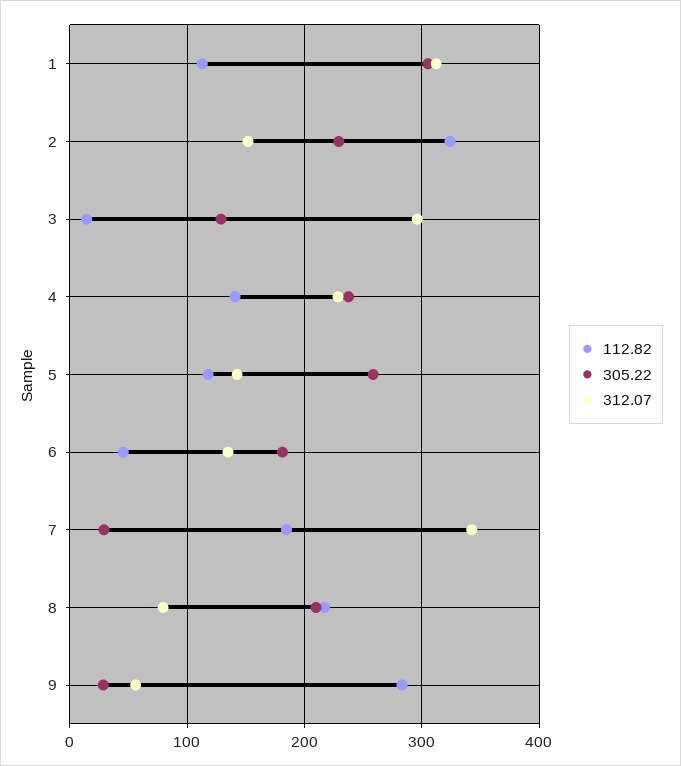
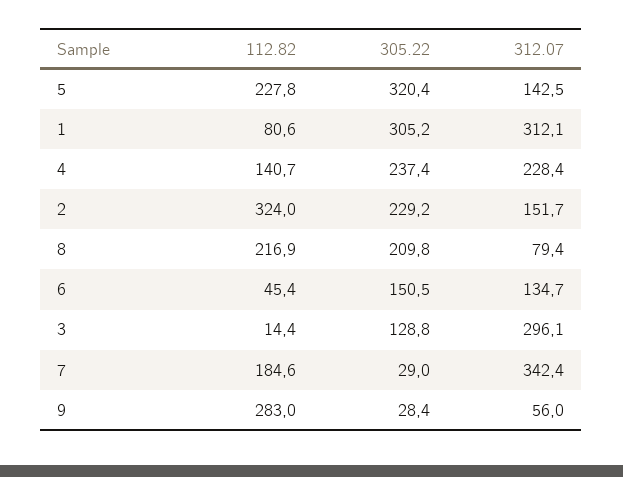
  {
    "112.82": {
-     "1": 110,
+     "1": 80.6,
      "2": 324,
      "3": 14.4,
      "4": 140.7,
-     "5": 120,
+     "5": 227.8,
      "6": 45.4,
      "7": 184.6,
      "8": 216.9,
      "9": 283
    },
    "305.22": {
      "1": 305.2,
      "2": 229.2,
      "3": 128.8,
      "4": 237.4,
-     "5": 260,
+     "5": 320.4,
-     "6": 180,
+     "6": 150.5,
      "7": 29,
      "8": 209.8,
      "9": 28.4
    },
    "312.07": {
      "1": 312.1,
      "2": 151.7,
      "3": 296.1,
      "4": 228.4,
      "5": 142.5,
      "6": 134.7,
      "7": 342.4,
      "8": 79.4,
      "9": 56
    }
  }

